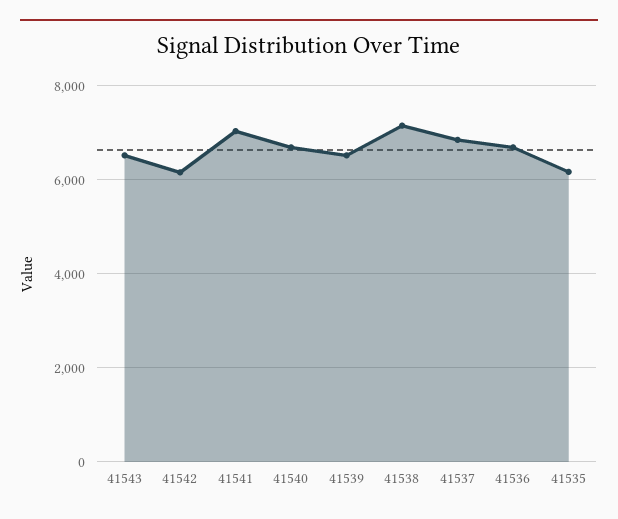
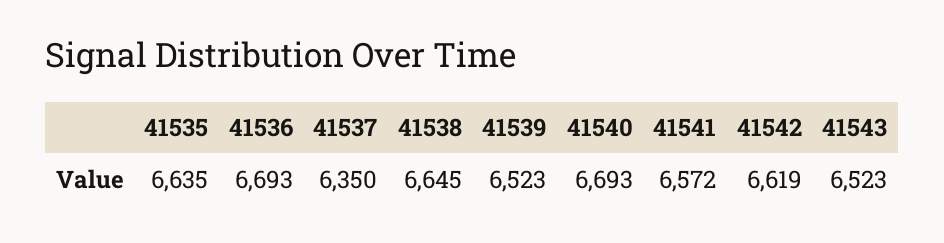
  {
    "41543": 6523,
-   "41542": 6200,
+   "41542": 6619,
-   "41541": 7000,
+   "41541": 6572,
    "41540": 6693,
    "41539": 6523,
-   "41538": 7200,
+   "41538": 6645,
-   "41537": 6800,
+   "41537": 6350,
    "41536": 6693,
-   "41535": 6200
+   "41535": 6635
  }

